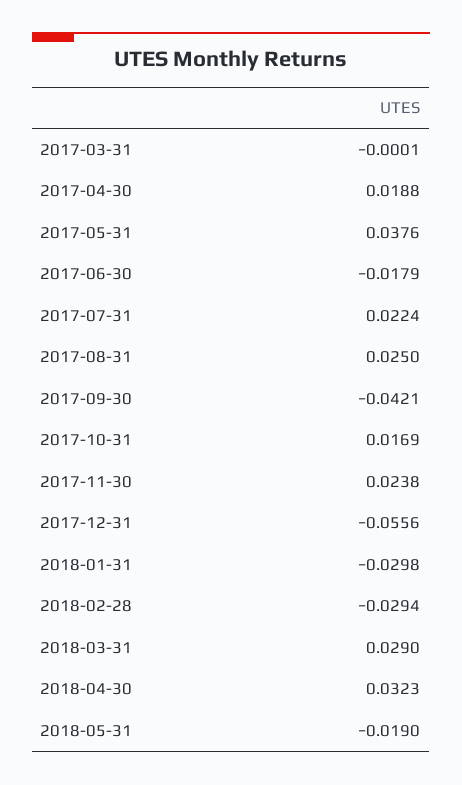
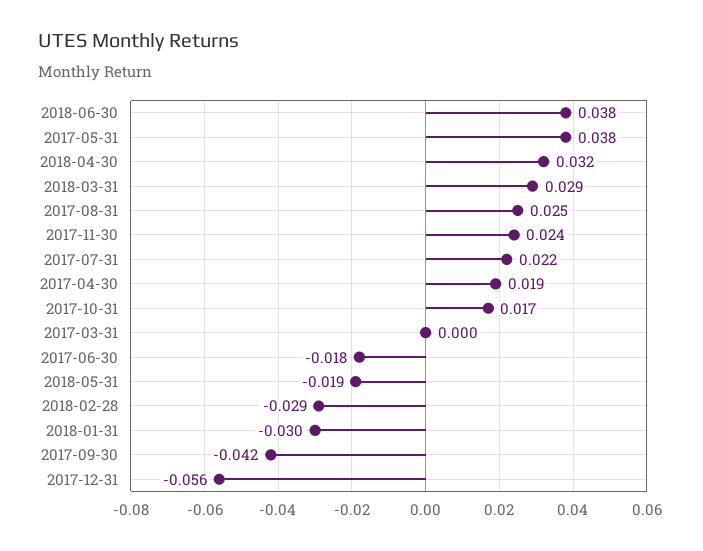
  {
    "2017-03-31": -0.0001,
    "2017-04-30": 0.0188,
    "2017-05-31": 0.0376,
    "2017-06-30": -0.0179,
    "2017-07-31": 0.0224,
    "2017-08-31": 0.025,
    "2017-09-30": -0.0421,
    "2017-10-31": 0.0169,
    "2017-11-30": 0.0238,
    "2017-12-31": -0.0556,
    "2018-01-31": -0.0298,
    "2018-02-28": -0.0294,
    "2018-03-31": 0.029,
    "2018-04-30": 0.0323,
-   "2018-05-31": -0.019
+   "2018-05-31": -0.019,
+   "2018-06-30": 0.038
  }

